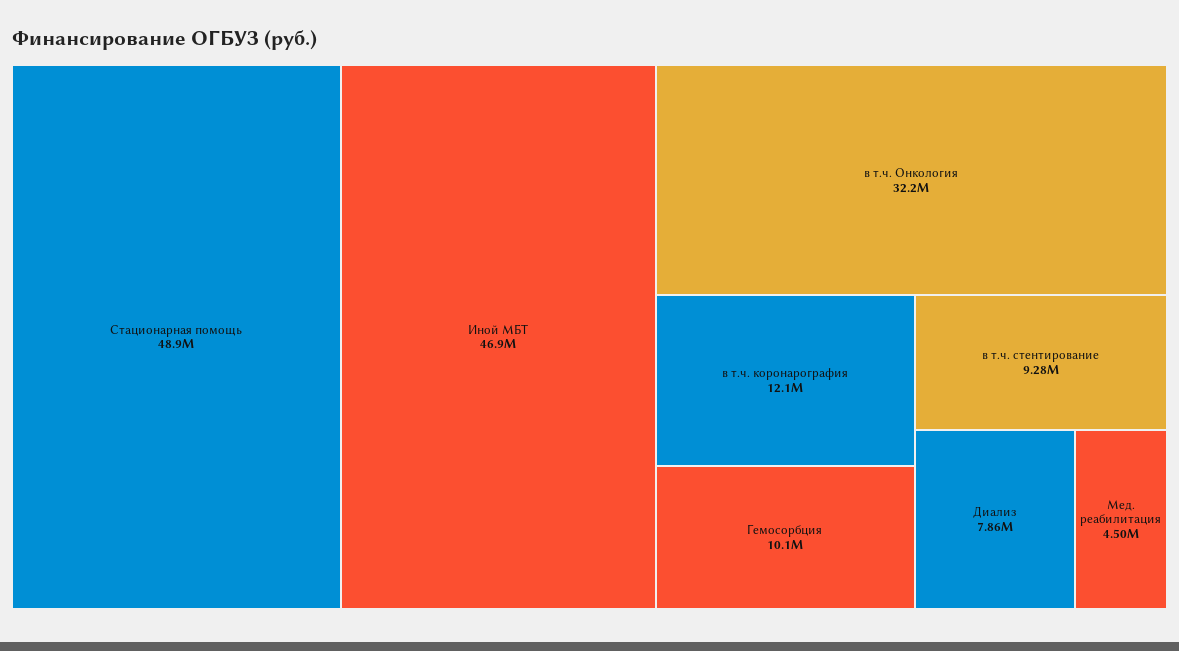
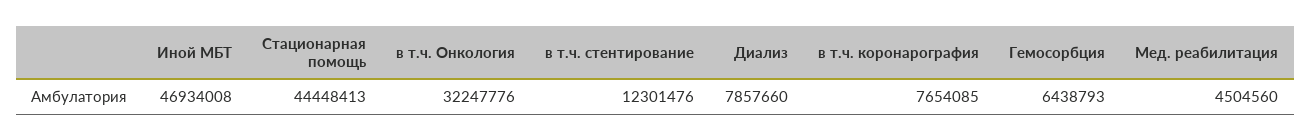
  {
-   "Стационарная помощь": 48900000,
+   "Стационарная помощь": 44448413,
    "Иной МБТ": 46934008,
    "в т.ч. Онкология": 32247776,
-   "в т.ч. коронарография": 12100000,
+   "в т.ч. коронарография": 7654085,
-   "Гемосорбция": 10100000,
+   "Гемосорбция": 6438793,
-   "в т.ч. стентирование": 9280000,
+   "в т.ч. стентирование": 12301476,
    "Диализ": 7857660,
    "Мед. реабилитация": 4504560
  }

